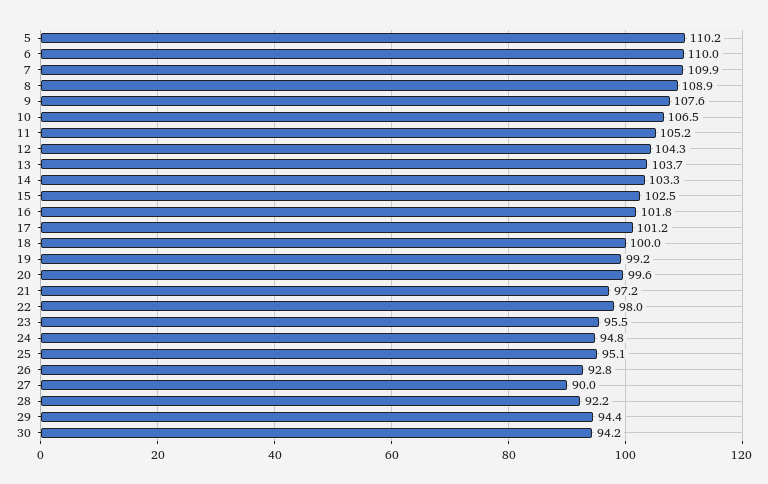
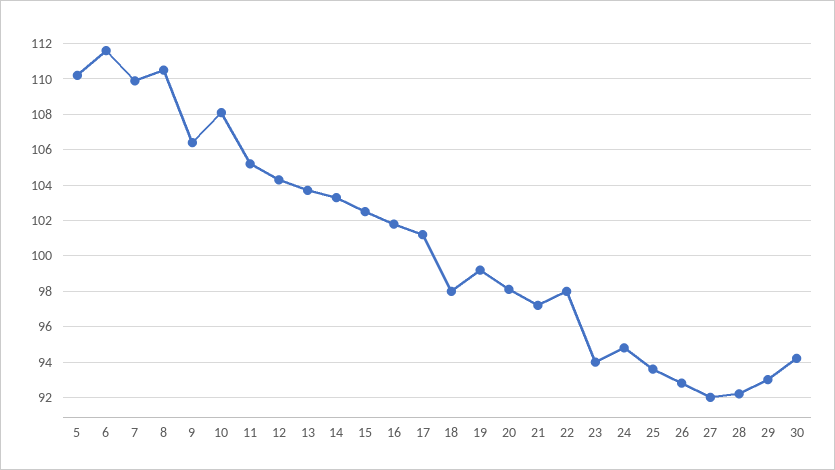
  {
    "5": 110.2,
-   "6": 110,
+   "6": 111.5,
    "7": 109.9,
-   "8": 108.9,
+   "8": 110.5,
-   "9": 107.6,
+   "9": 106.5,
-   "10": 106.5,
+   "10": 108,
    "11": 105.2,
    "12": 104.3,
    "13": 103.7,
    "14": 103.3,
    "15": 102.5,
    "16": 101.8,
    "17": 101.2,
-   "18": 100,
+   "18": 98,
    "19": 99.2,
-   "20": 99.6,
+   "20": 98,
    "21": 97.2,
    "22": 98,
-   "23": 95.5,
+   "23": 94,
    "24": 94.8,
-   "25": 95.1,
+   "25": 93.5,
    "26": 92.8,
-   "27": 90,
+   "27": 92,
    "28": 92.2,
-   "29": 94.4,
+   "29": 93,
    "30": 94.2
  }

